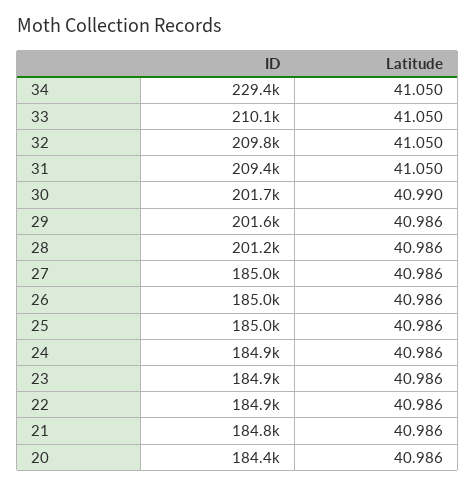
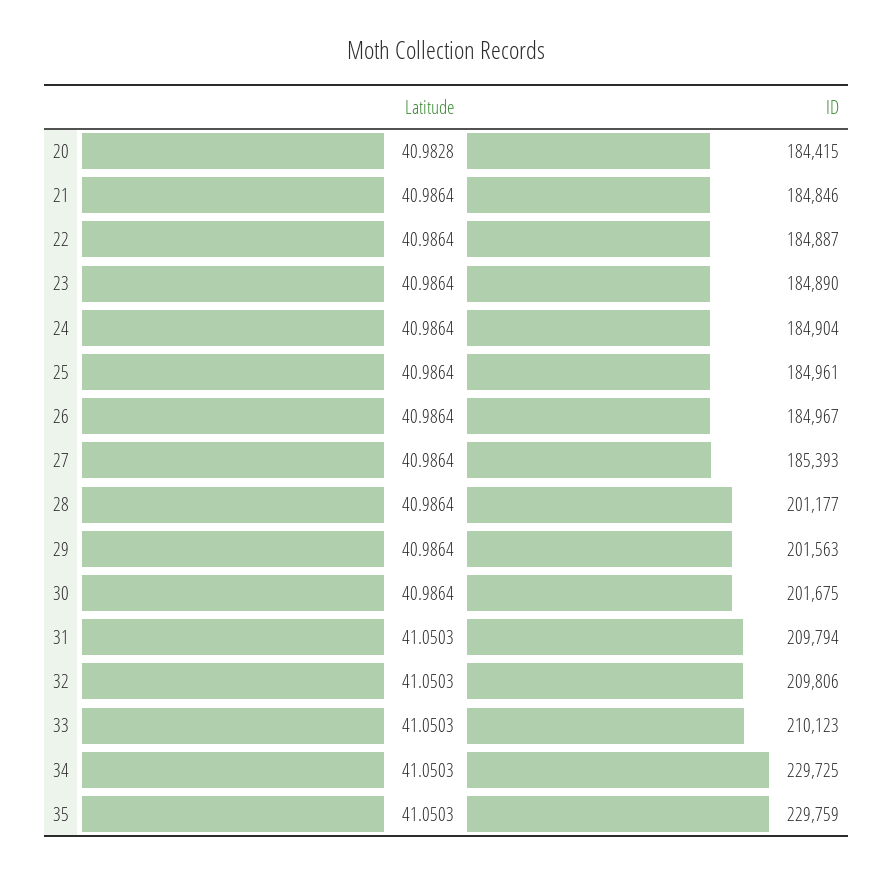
  {
    "ID": {
-     "34": 229400,
+     "34": 229725,
      "33": 210123,
      "32": 209806,
-     "31": 209400,
+     "31": 209794,
      "30": 201675,
      "29": 201563,
      "28": 201177,
-     "27": 185000,
+     "27": 185393,
      "26": 184967,
      "25": 184961,
      "24": 184904,
      "23": 184890,
      "22": 184887,
      "21": 184846,
-     "20": 184415
+     "20": 184415,
+     "35": 229759
    },
    "Latitude": {
      "34": 41.0503,
      "33": 41.0503,
      "32": 41.0503,
      "31": 41.0503,
-     "30": 40.99,
+     "30": 40.9864,
      "29": 40.9864,
      "28": 40.9864,
      "27": 40.9864,
      "26": 40.9864,
      "25": 40.9864,
      "24": 40.9864,
      "23": 40.9864,
      "22": 40.9864,
      "21": 40.9864,
-     "20": 40.986
+     "20": 40.9828,
+     "35": 41.0503
    }
  }

